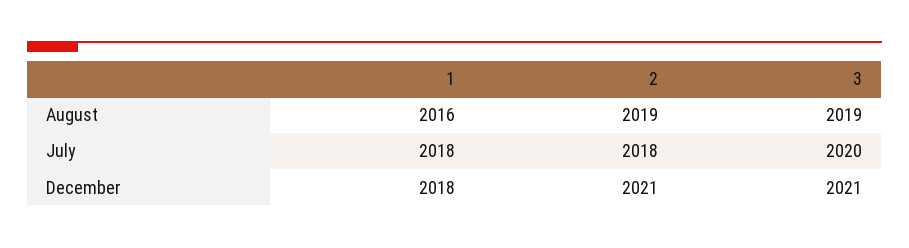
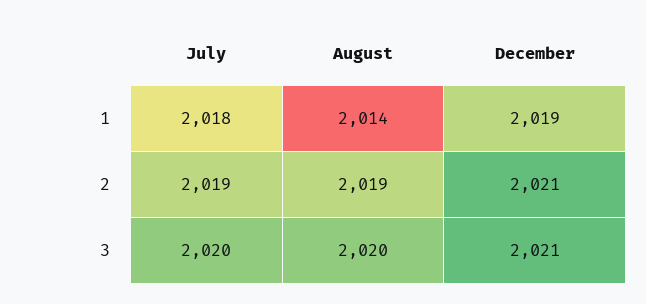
  {
    "1": {
-     "August": 2016,
+     "August": 2014,
      "July": 2018,
-     "December": 2018
+     "December": 2019
    },
    "2": {
      "August": 2019,
-     "July": 2018,
+     "July": 2019,
      "December": 2021
    },
    "3": {
-     "August": 2019,
+     "August": 2020,
      "July": 2020,
      "December": 2021
    }
  }

